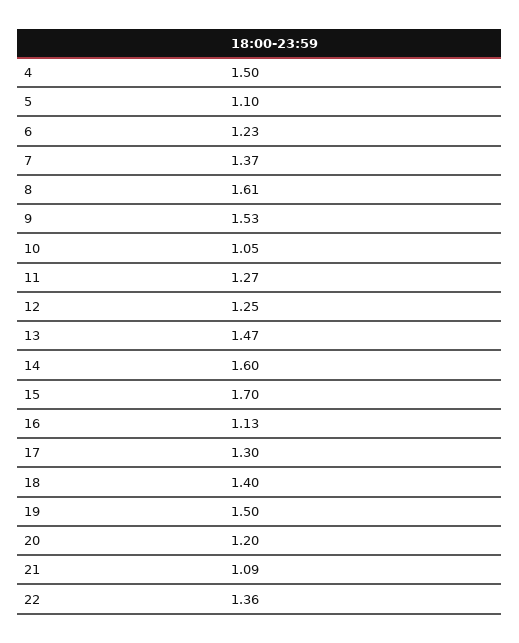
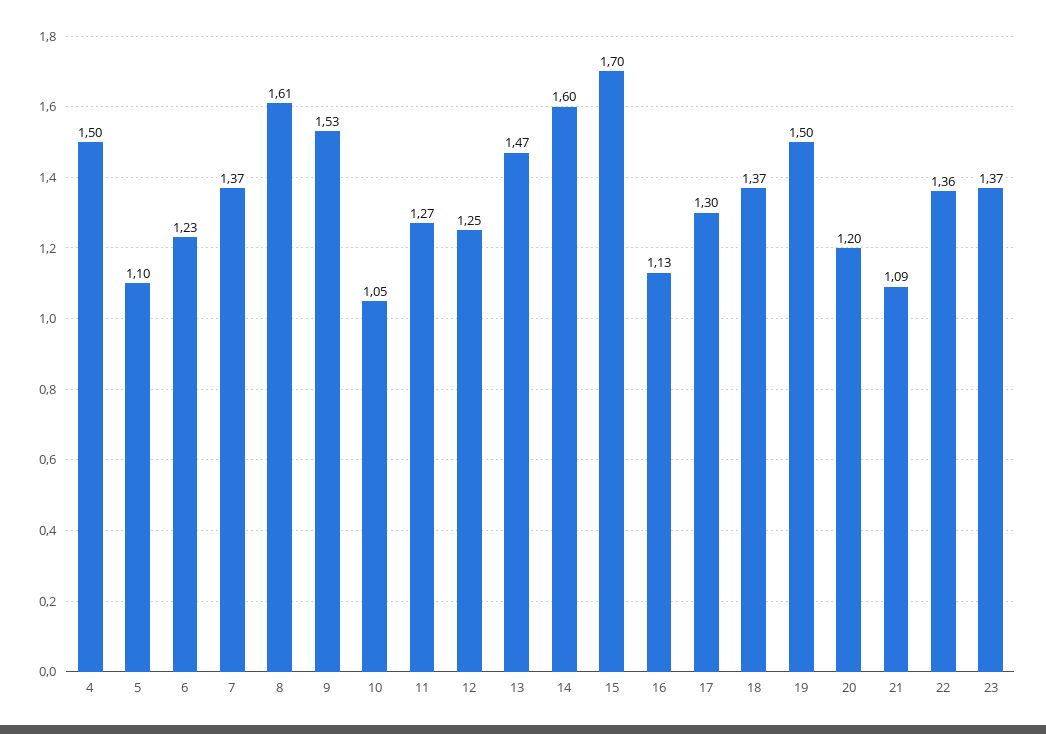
  {
    "4": 1.5,
    "5": 1.1,
    "6": 1.23,
    "7": 1.37,
    "8": 1.61,
    "9": 1.53,
    "10": 1.05,
    "11": 1.27,
    "12": 1.25,
    "13": 1.47,
    "14": 1.6,
    "15": 1.7,
    "16": 1.13,
    "17": 1.3,
-   "18": 1.4,
+   "18": 1.37,
    "19": 1.5,
    "20": 1.2,
    "21": 1.09,
-   "22": 1.36
+   "22": 1.36,
+   "23": 1.37
  }

